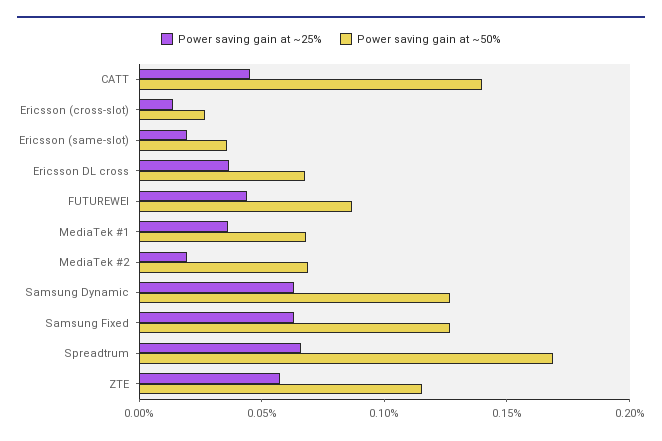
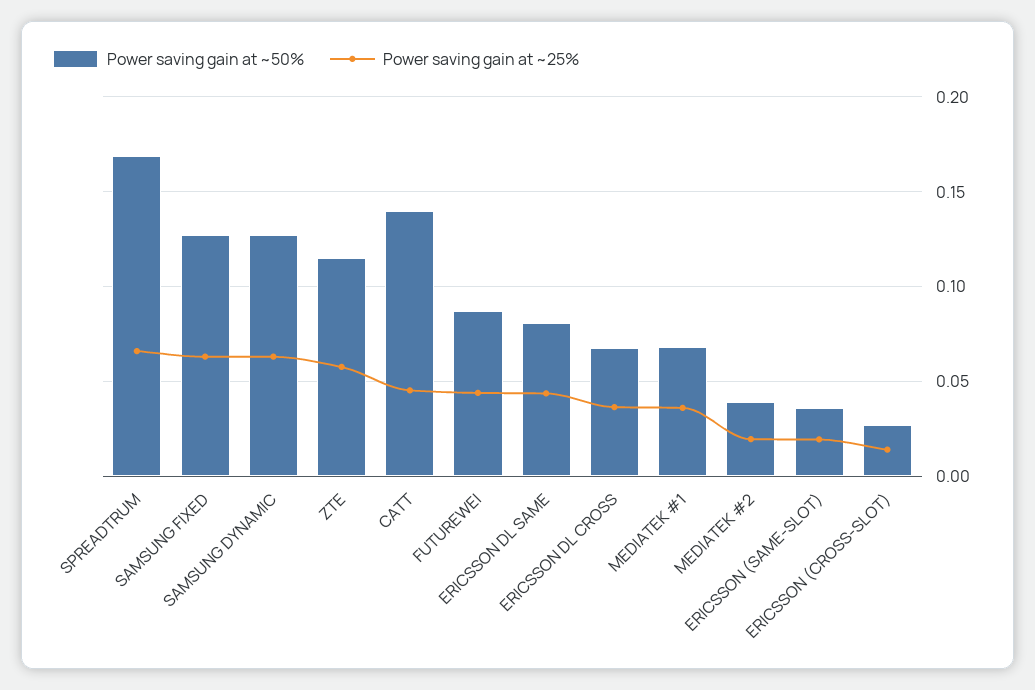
  {
    "Power saving gain at ~25%": {
      "CATT": 0.045,
      "Ericsson (cross-slot)": 0.015,
      "Ericsson (same-slot)": 0.02,
      "Ericsson DL cross": 0.035,
      "FUTUREWEI": 0.045,
      "MediaTek #1": 0.035,
      "MediaTek #2": 0.02,
      "Samsung Dynamic": 0.065,
      "Samsung Fixed": 0.065,
      "Spreadtrum": 0.065,
-     "ZTE": 0.06
+     "ZTE": 0.06,
+     "ERICSSON DL SAME": 0.045
    },
    "Power saving gain at ~50%": {
      "CATT": 0.14,
      "Ericsson (cross-slot)": 0.025,
      "Ericsson (same-slot)": 0.035,
      "Ericsson DL cross": 0.07,
      "FUTUREWEI": 0.085,
      "MediaTek #1": 0.07,
-     "MediaTek #2": 0.07,
+     "MediaTek #2": 0.04,
      "Samsung Dynamic": 0.125,
      "Samsung Fixed": 0.125,
      "Spreadtrum": 0.17,
-     "ZTE": 0.115
+     "ZTE": 0.115,
+     "ERICSSON DL SAME": 0.08
    }
  }

